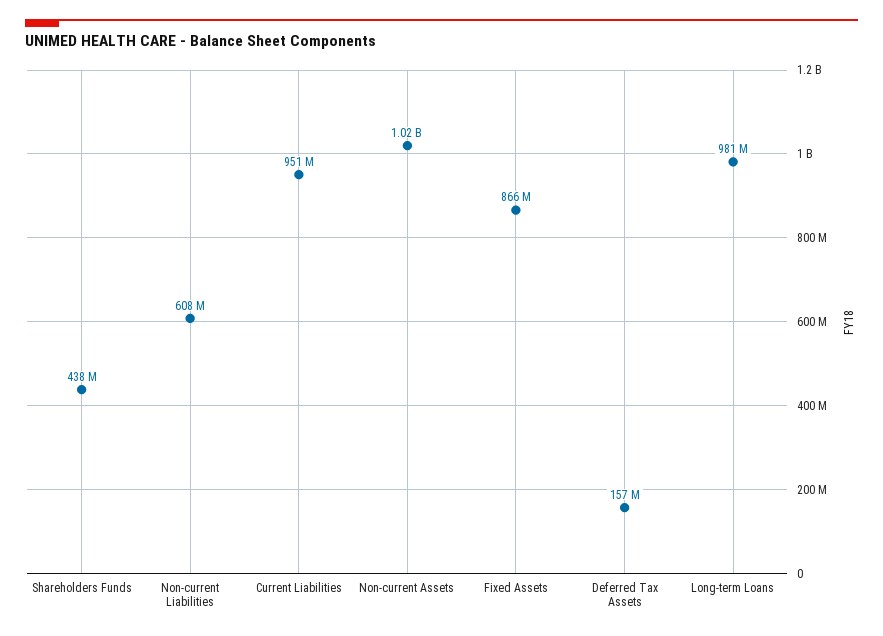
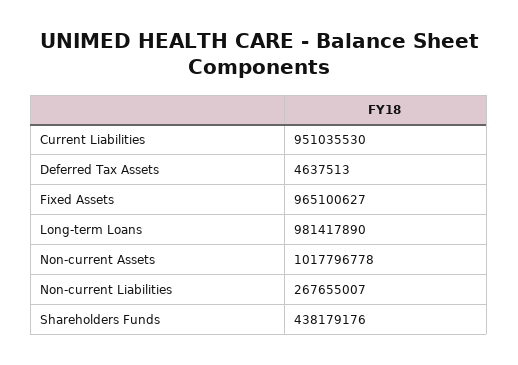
  {
    "Shareholders Funds": 438179176,
-   "Non-current Liabilities": 608000000,
+   "Non-current Liabilities": 267655007,
    "Current Liabilities": 951035530,
    "Non-current Assets": 1017796778,
-   "Fixed Assets": 866000000,
+   "Fixed Assets": 965100627,
-   "Deferred Tax Assets": 157000000,
+   "Deferred Tax Assets": 4637513,
    "Long-term Loans": 981417890
  }

